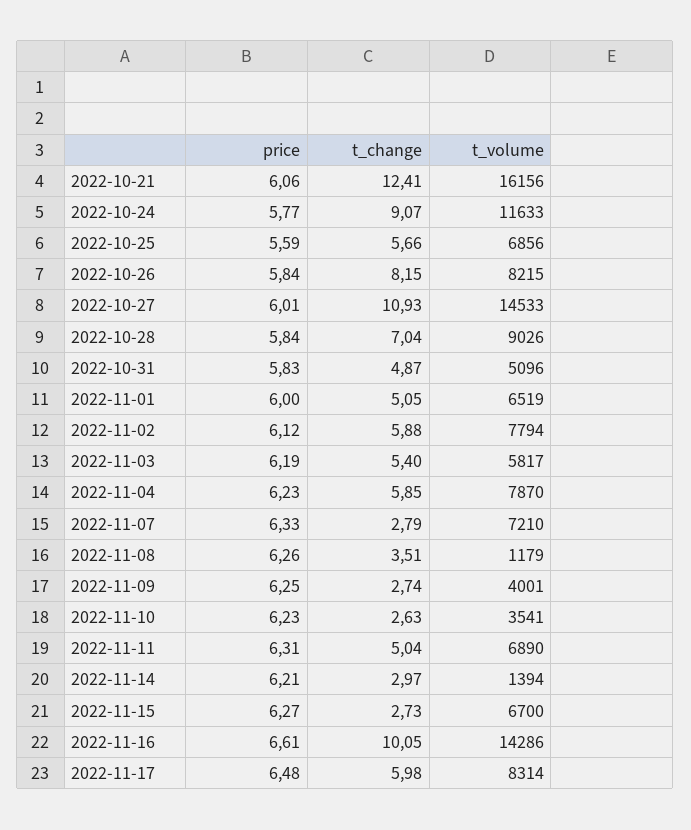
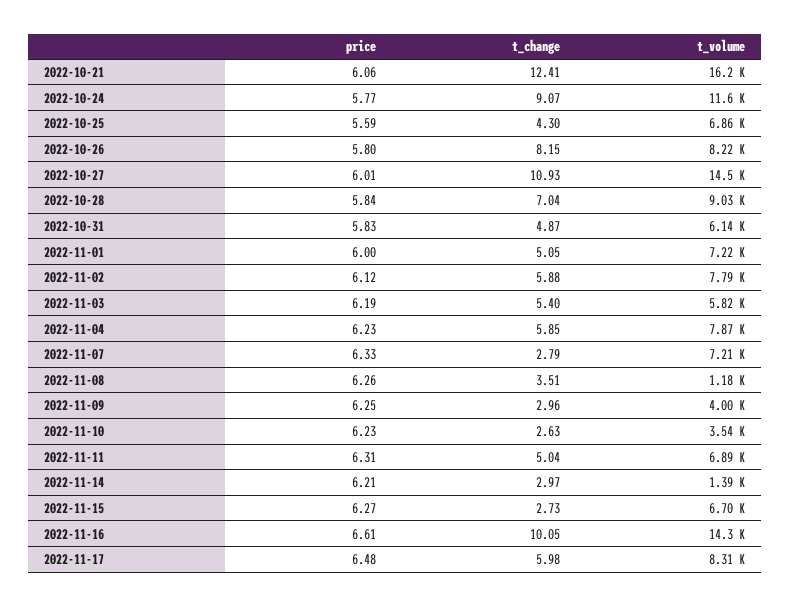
  {
    "price": {
      "2022-10-21": 6.06,
      "2022-10-24": 5.77,
      "2022-10-25": 5.59,
-     "2022-10-26": 5.84,
+     "2022-10-26": 5.8,
      "2022-10-27": 6.01,
      "2022-10-28": 5.84,
      "2022-10-31": 5.83,
      "2022-11-01": 6,
      "2022-11-02": 6.12,
      "2022-11-03": 6.19,
      "2022-11-04": 6.23,
      "2022-11-07": 6.33,
      "2022-11-08": 6.26,
      "2022-11-09": 6.25,
      "2022-11-10": 6.23,
      "2022-11-11": 6.31,
      "2022-11-14": 6.21,
      "2022-11-15": 6.27,
      "2022-11-16": 6.61,
      "2022-11-17": 6.48
    },
    "t_change": {
      "2022-10-21": 12.41,
      "2022-10-24": 9.07,
-     "2022-10-25": 5.66,
+     "2022-10-25": 4.3,
      "2022-10-26": 8.15,
      "2022-10-27": 10.93,
      "2022-10-28": 7.04,
      "2022-10-31": 4.87,
      "2022-11-01": 5.05,
      "2022-11-02": 5.88,
      "2022-11-03": 5.4,
      "2022-11-04": 5.85,
      "2022-11-07": 2.79,
      "2022-11-08": 3.51,
-     "2022-11-09": 2.74,
+     "2022-11-09": 2.96,
      "2022-11-10": 2.63,
      "2022-11-11": 5.04,
      "2022-11-14": 2.97,
      "2022-11-15": 2.73,
      "2022-11-16": 10.05,
      "2022-11-17": 5.98
    },
    "t_volume": {
      "2022-10-21": 16156,
      "2022-10-24": 11633,
      "2022-10-25": 6856,
      "2022-10-26": 8215,
      "2022-10-27": 14533,
      "2022-10-28": 9026,
-     "2022-10-31": 5096,
+     "2022-10-31": 6140,
-     "2022-11-01": 6519,
+     "2022-11-01": 7220,
      "2022-11-02": 7794,
      "2022-11-03": 5817,
      "2022-11-04": 7870,
      "2022-11-07": 7210,
      "2022-11-08": 1179,
      "2022-11-09": 4001,
      "2022-11-10": 3541,
      "2022-11-11": 6890,
      "2022-11-14": 1394,
      "2022-11-15": 6700,
      "2022-11-16": 14286,
      "2022-11-17": 8314
    }
  }

